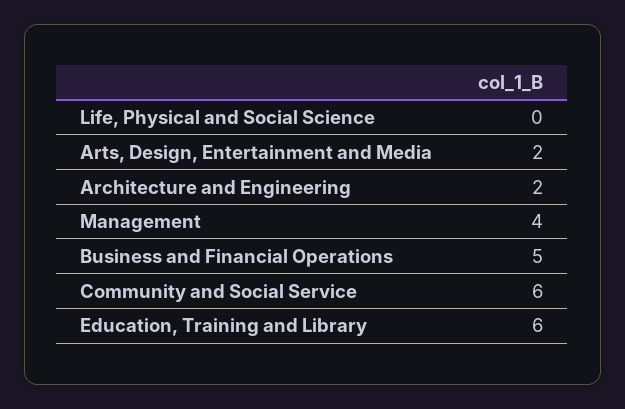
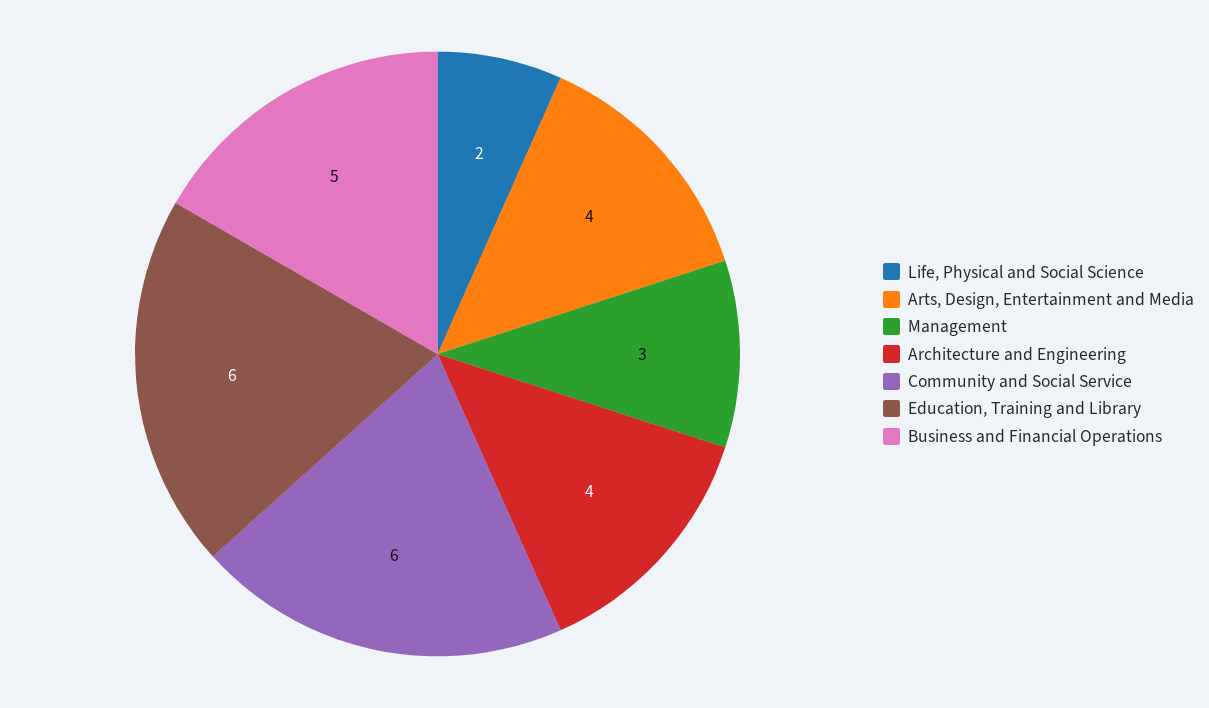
  {
-   "Life, Physical and Social Science": 0,
+   "Life, Physical and Social Science": 2,
-   "Arts, Design, Entertainment and Media": 2,
+   "Arts, Design, Entertainment and Media": 4,
-   "Architecture and Engineering": 2,
+   "Architecture and Engineering": 4,
-   "Management": 4,
+   "Management": 3,
    "Business and Financial Operations": 5,
    "Community and Social Service": 6,
    "Education, Training and Library": 6
  }

